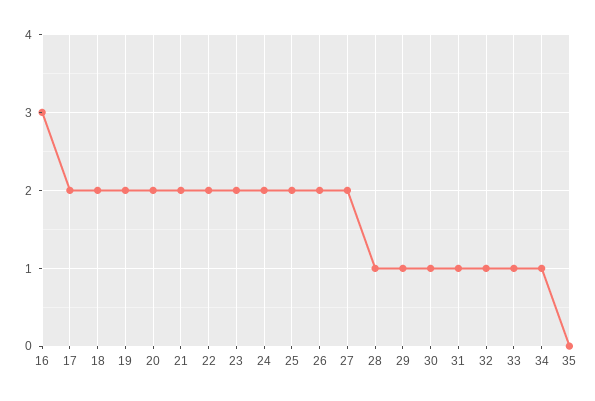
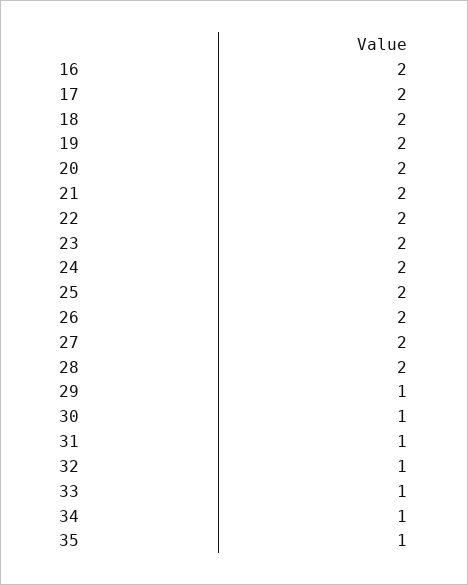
  {
-   "16": 3,
+   "16": 2,
    "17": 2,
    "18": 2,
    "19": 2,
    "20": 2,
    "21": 2,
    "22": 2,
    "23": 2,
    "24": 2,
    "25": 2,
    "26": 2,
    "27": 2,
-   "28": 1,
+   "28": 2,
    "29": 1,
    "30": 1,
    "31": 1,
    "32": 1,
    "33": 1,
    "34": 1,
-   "35": 0
+   "35": 1
  }

